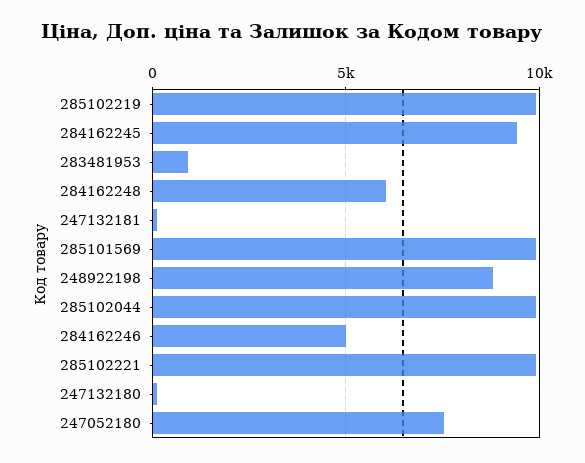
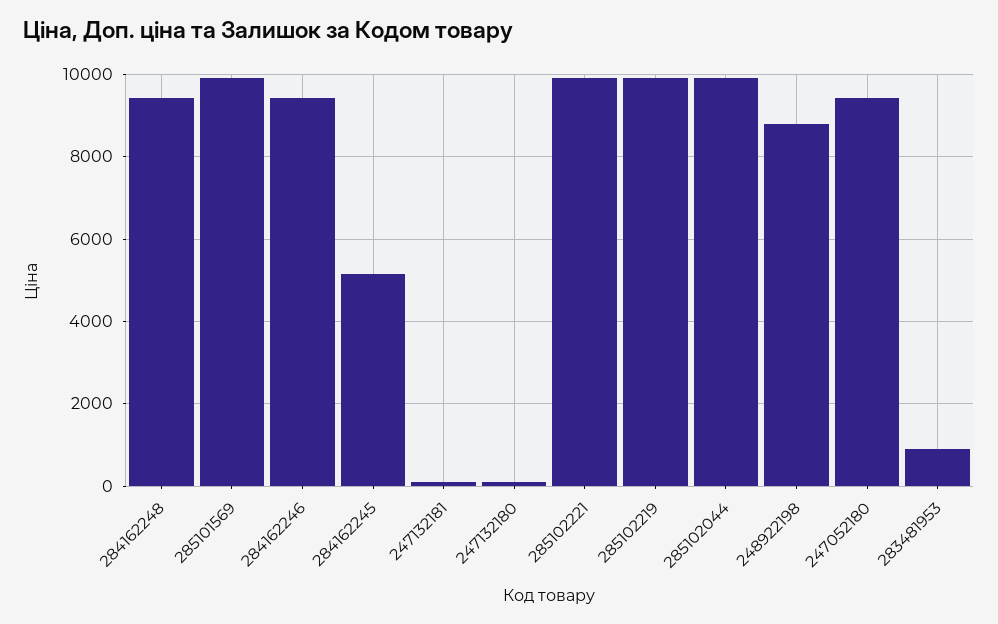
  {
    "285102219": 10000,
-   "284162245": 9500,
+   "284162245": 5200,
    "283481953": 1000,
-   "284162248": 6000,
+   "284162248": 9400,
    "247132181": 200,
    "285101569": 10000,
    "248922198": 8800,
    "285102044": 10000,
-   "284162246": 5000,
+   "284162246": 9400,
    "285102221": 10000,
    "247132180": 200,
-   "247052180": 7500
+   "247052180": 9400
  }

